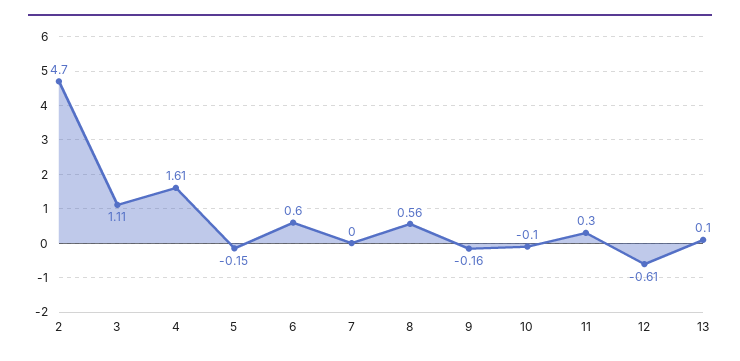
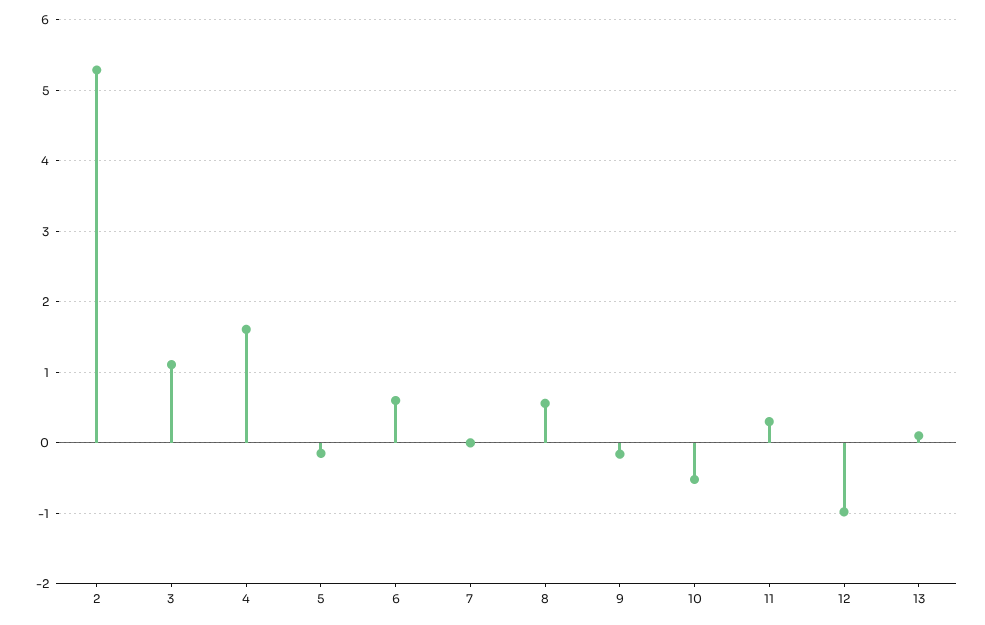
  {
-   "2": 4.7,
+   "2": 5.3,
    "3": 1.11,
    "4": 1.61,
    "5": -0.15,
    "6": 0.6,
    "7": 0,
    "8": 0.56,
    "9": -0.16,
-   "10": -0.1,
+   "10": -0.5,
    "11": 0.3,
-   "12": -0.61,
+   "12": -1,
    "13": 0.1
  }

